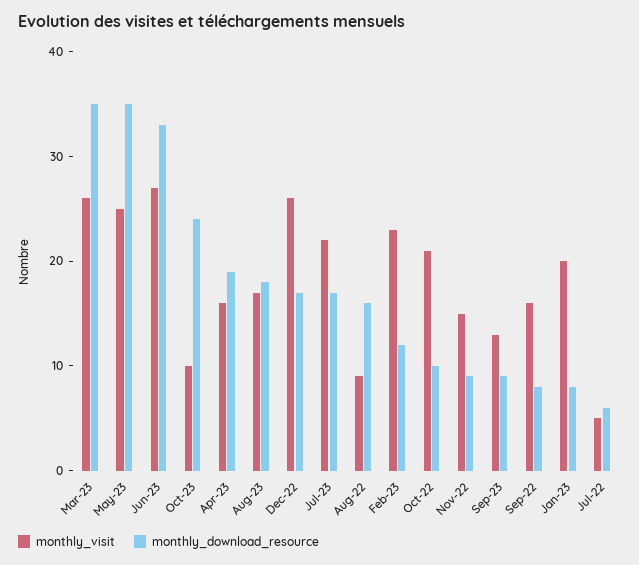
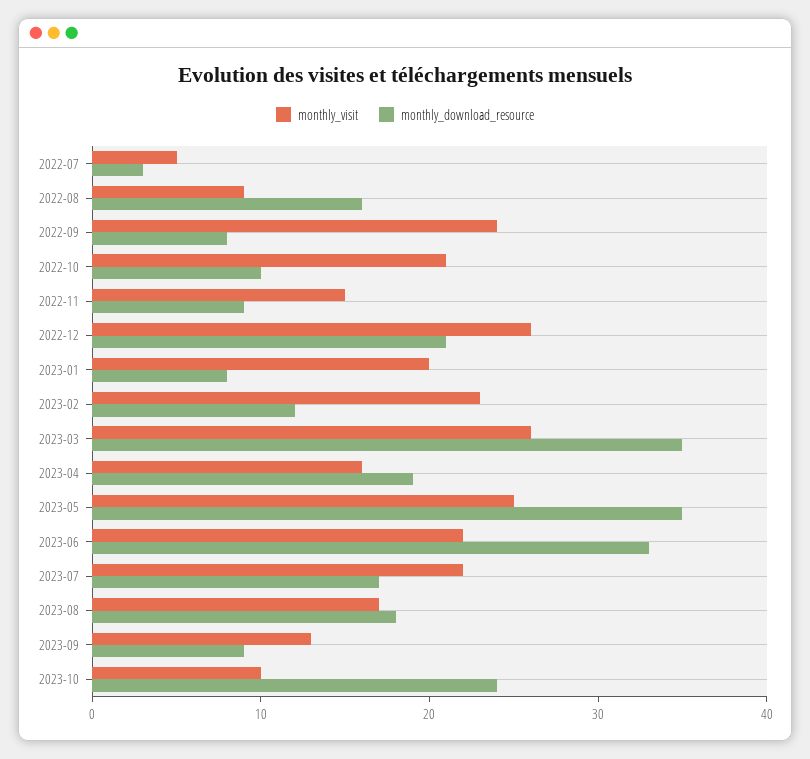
  {
    "monthly_visit": {
      "Mar-23": 26,
      "May-23": 25,
-     "Jun-23": 27,
+     "Jun-23": 22,
      "Oct-23": 10,
      "Apr-23": 16,
      "Aug-23": 17,
      "Dec-22": 26,
      "Jul-23": 22,
      "Aug-22": 9,
      "Feb-23": 23,
      "Oct-22": 21,
      "Nov-22": 15,
      "Sep-23": 13,
-     "Sep-22": 16,
+     "Sep-22": 24,
      "Jan-23": 20,
      "Jul-22": 5
    },
    "monthly_download_resource": {
      "Mar-23": 35,
      "May-23": 35,
      "Jun-23": 33,
      "Oct-23": 24,
      "Apr-23": 19,
      "Aug-23": 18,
-     "Dec-22": 17,
+     "Dec-22": 21,
      "Jul-23": 17,
      "Aug-22": 16,
      "Feb-23": 12,
      "Oct-22": 10,
      "Nov-22": 9,
      "Sep-23": 9,
      "Sep-22": 8,
      "Jan-23": 8,
-     "Jul-22": 6
+     "Jul-22": 3
    }
  }

